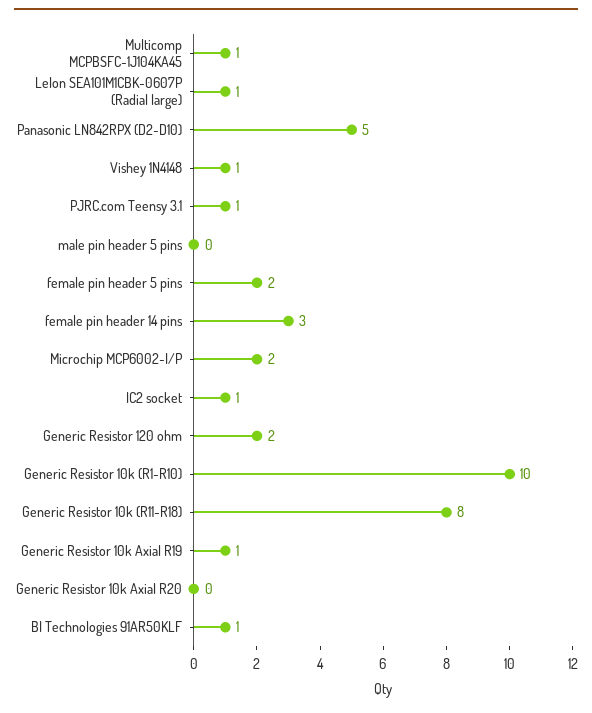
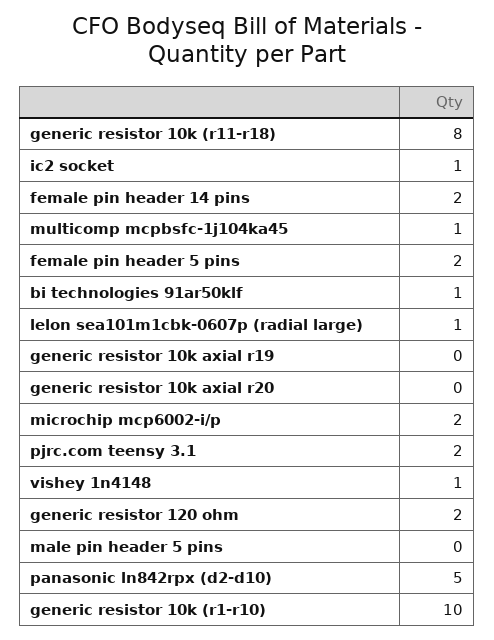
  {
    "Multicomp MCPBSFC-1J104KA45": 1,
    "Lelon SEA101M1CBK-0607P (Radial large)": 1,
    "Panasonic LN842RPX (D2-D10)": 5,
    "Vishey 1N4148": 1,
-   "PJRC.com Teensy 3.1": 1,
+   "PJRC.com Teensy 3.1": 2,
    "male pin header 5 pins": 0,
    "female pin header 5 pins": 2,
-   "female pin header 14 pins": 3,
+   "female pin header 14 pins": 2,
    "Microchip MCP6002-I/P": 2,
    "IC2 socket": 1,
    "Generic Resistor 120 ohm": 2,
    "Generic Resistor 10k (R1-R10)": 10,
    "Generic Resistor 10k (R11-R18)": 8,
-   "Generic Resistor 10k Axial R19": 1,
+   "Generic Resistor 10k Axial R19": 0,
    "Generic Resistor 10k Axial R20": 0,
    "BI Technologies 91AR50KLF": 1
  }

